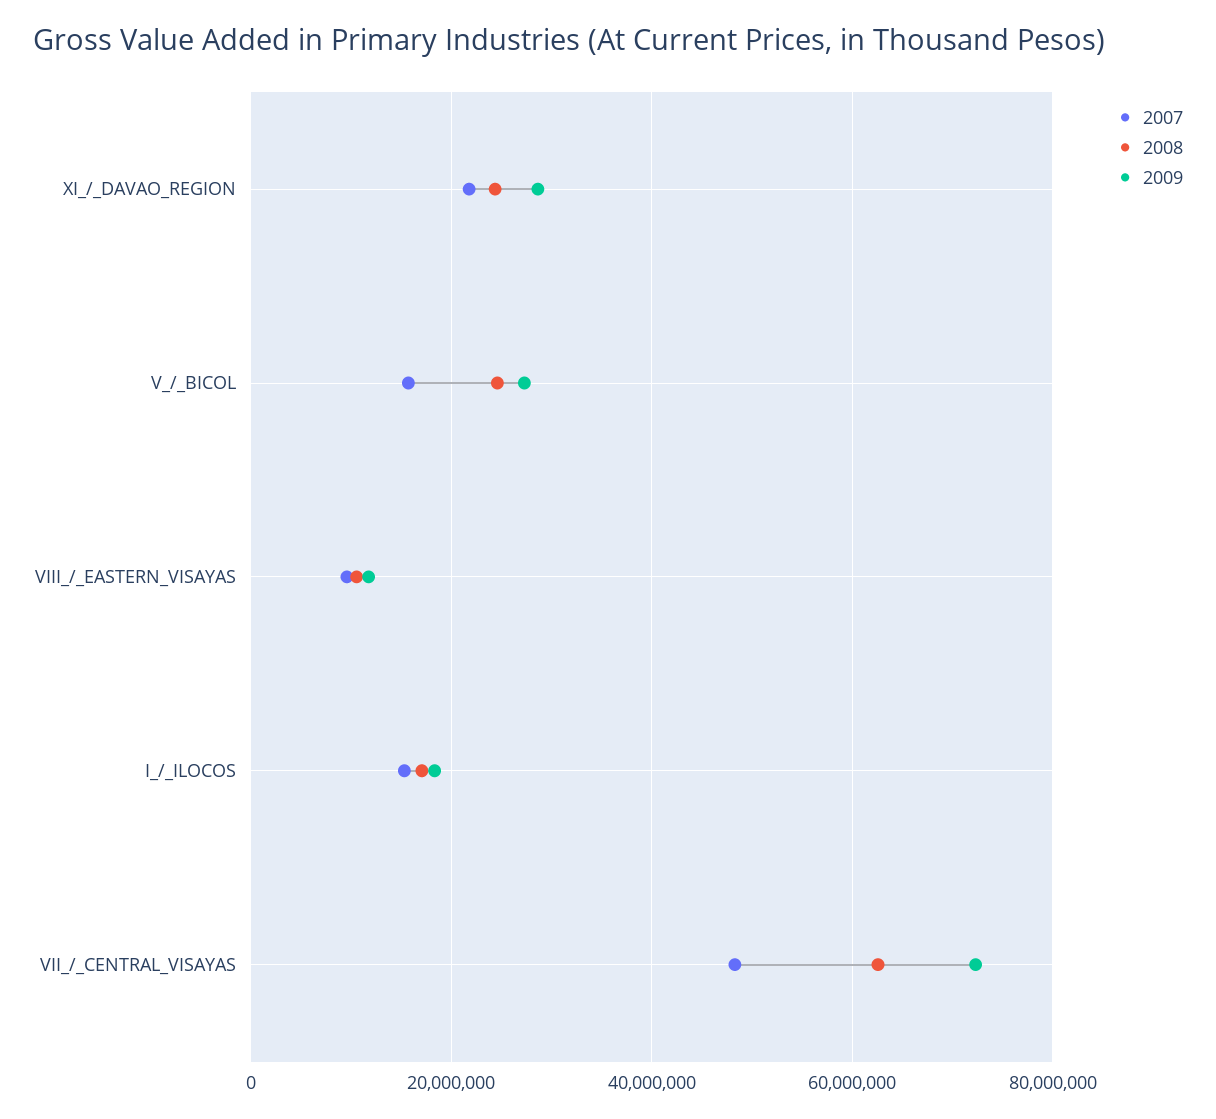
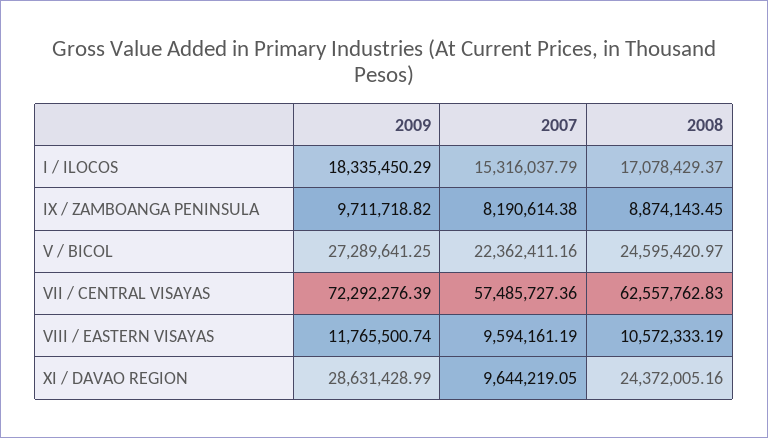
  {
    "2007": {
-     "XI_/_DAVAO_REGION": 22000000,
+     "XI_/_DAVAO_REGION": 9644219.05,
-     "V_/_BICOL": 16000000,
+     "V_/_BICOL": 22362411.16,
      "VIII_/_EASTERN_VISAYAS": 9594161.19,
      "I_/_ILOCOS": 15316037.79,
-     "VII_/_CENTRAL_VISAYAS": 48000000
+     "VII_/_CENTRAL_VISAYAS": 57485727.36,
+     "IX / ZAMBOANGA PENINSULA": 8190614.38
    },
    "2008": {
      "XI_/_DAVAO_REGION": 24372005.16,
      "V_/_BICOL": 24595420.97,
      "VIII_/_EASTERN_VISAYAS": 10572333.19,
      "I_/_ILOCOS": 17078429.37,
-     "VII_/_CENTRAL_VISAYAS": 62557762.83
+     "VII_/_CENTRAL_VISAYAS": 62557762.83,
+     "IX / ZAMBOANGA PENINSULA": 8874143.45
    },
    "2009": {
      "XI_/_DAVAO_REGION": 28631428.99,
      "V_/_BICOL": 27289641.25,
      "VIII_/_EASTERN_VISAYAS": 11765500.74,
      "I_/_ILOCOS": 18335450.29,
-     "VII_/_CENTRAL_VISAYAS": 72292276.39
+     "VII_/_CENTRAL_VISAYAS": 72292276.39,
+     "IX / ZAMBOANGA PENINSULA": 9711718.82
    }
  }

